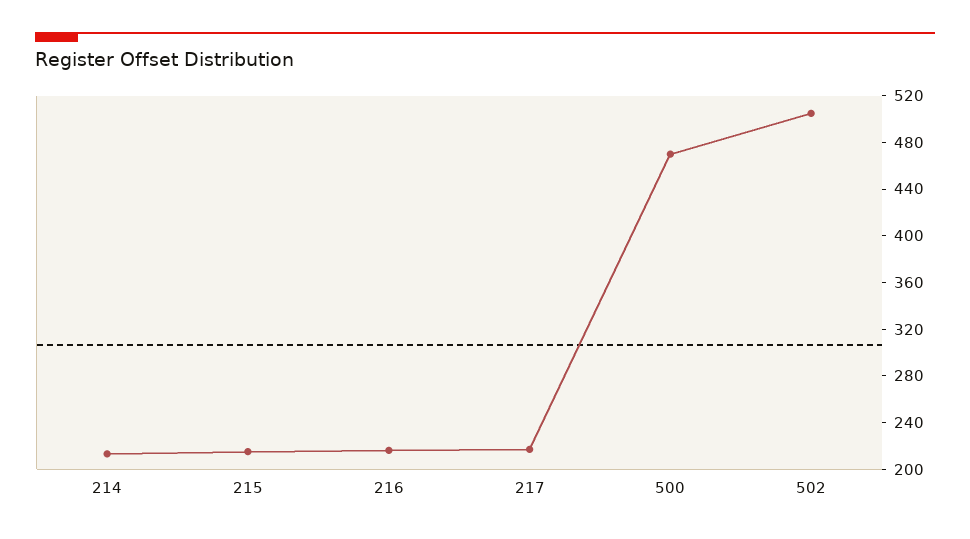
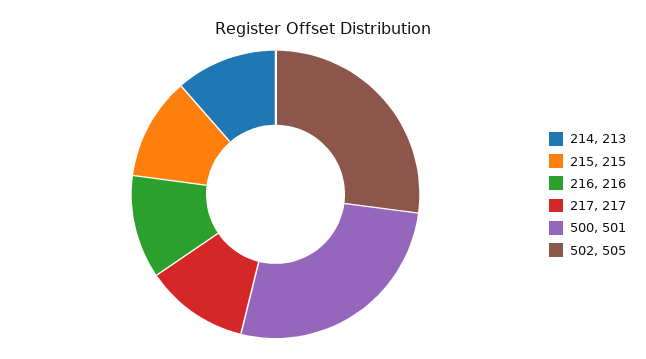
  {
    "214": 213,
    "215": 215,
    "216": 216,
    "217": 217,
-   "500": 470,
+   "500": 501,
    "502": 505
  }

